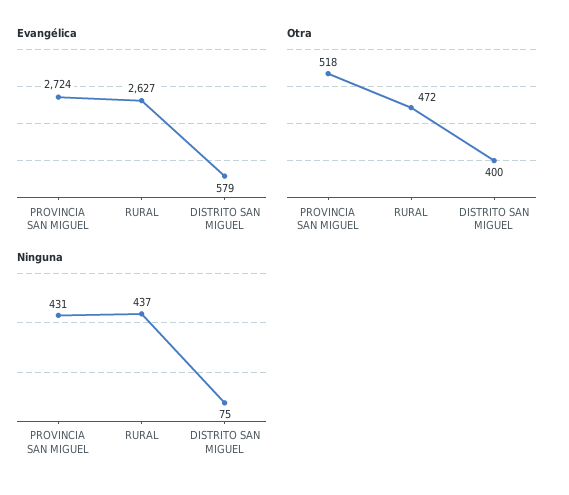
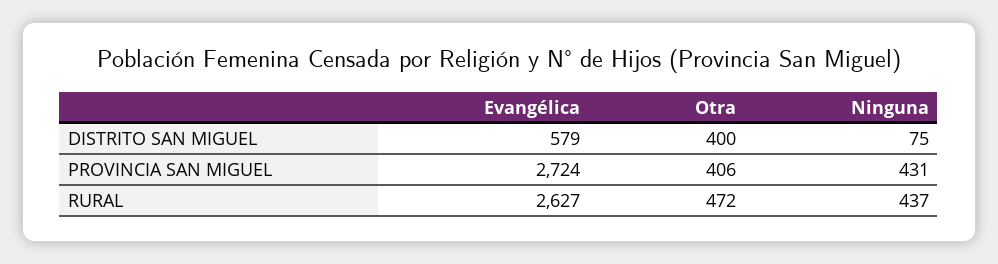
  {
    "Evangélica": {
      "PROVINCIA SAN MIGUEL": 2724,
      "RURAL": 2627,
      "DISTRITO SAN MIGUEL": 579
    },
    "Otra": {
-     "PROVINCIA SAN MIGUEL": 518,
+     "PROVINCIA SAN MIGUEL": 406,
      "RURAL": 472,
      "DISTRITO SAN MIGUEL": 400
    },
    "Ninguna": {
      "PROVINCIA SAN MIGUEL": 431,
      "RURAL": 437,
      "DISTRITO SAN MIGUEL": 75
    }
  }

